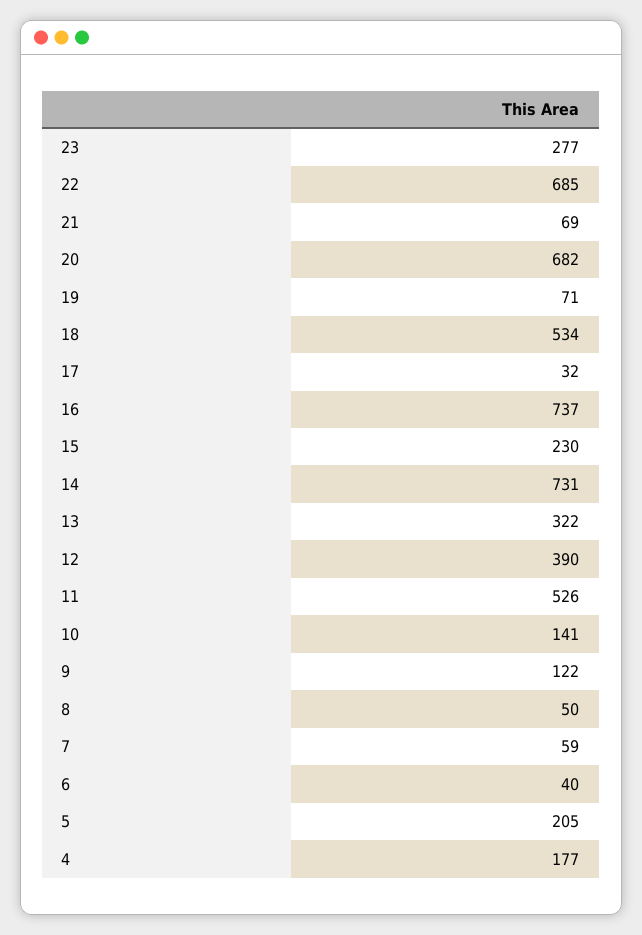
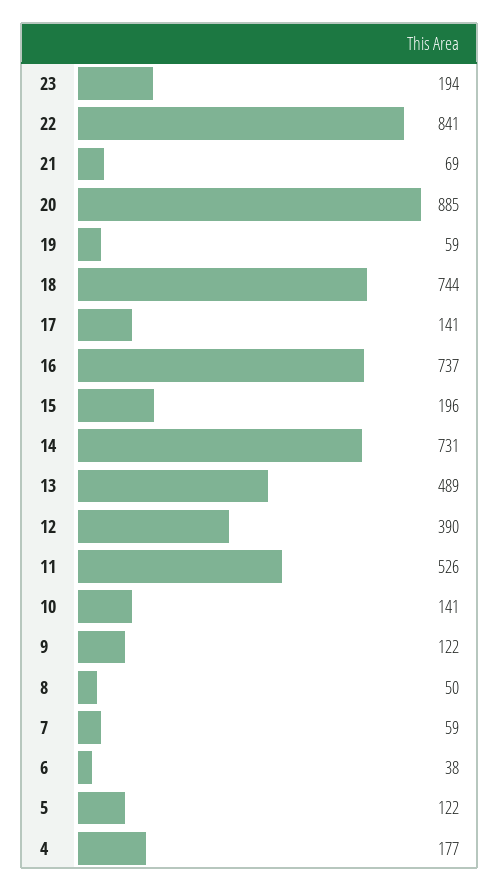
  {
-   "23": 277,
+   "23": 194,
-   "22": 685,
+   "22": 841,
    "21": 69,
-   "20": 682,
+   "20": 885,
-   "19": 71,
+   "19": 59,
-   "18": 534,
+   "18": 744,
-   "17": 32,
+   "17": 141,
    "16": 737,
-   "15": 230,
+   "15": 196,
    "14": 731,
-   "13": 322,
+   "13": 489,
    "12": 390,
    "11": 526,
    "10": 141,
    "9": 122,
    "8": 50,
    "7": 59,
-   "6": 40,
+   "6": 38,
-   "5": 205,
+   "5": 122,
    "4": 177
  }

